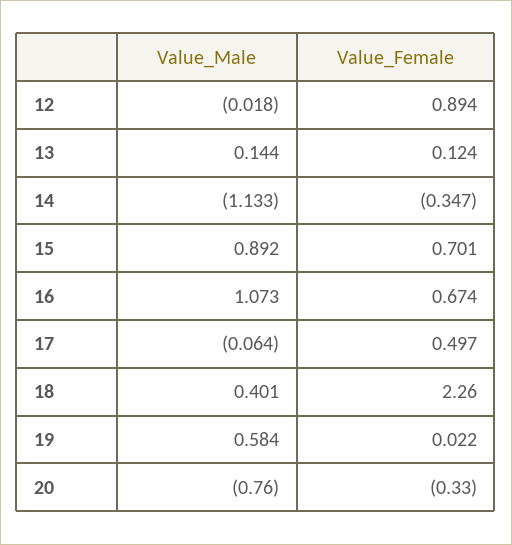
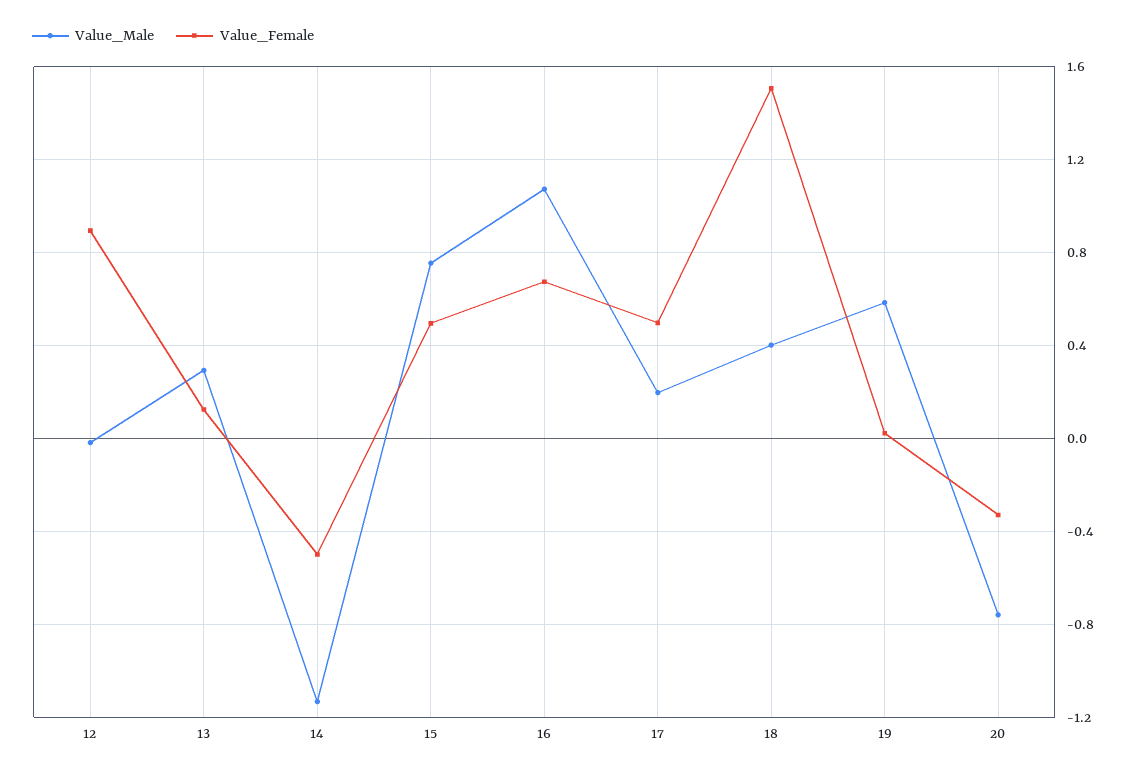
  {
    "Value_Male": {
      "12": -0.018,
-     "13": 0.144,
+     "13": 0.3,
      "14": -1.133,
-     "15": 0.892,
+     "15": 0.75,
      "16": 1.073,
-     "17": -0.064,
+     "17": 0.2,
      "18": 0.401,
      "19": 0.584,
      "20": -0.76
    },
    "Value_Female": {
      "12": 0.894,
      "13": 0.124,
-     "14": -0.347,
+     "14": -0.5,
-     "15": 0.701,
+     "15": 0.5,
      "16": 0.674,
      "17": 0.497,
-     "18": 2.26,
+     "18": 1.5,
      "19": 0.022,
      "20": -0.33
    }
  }

